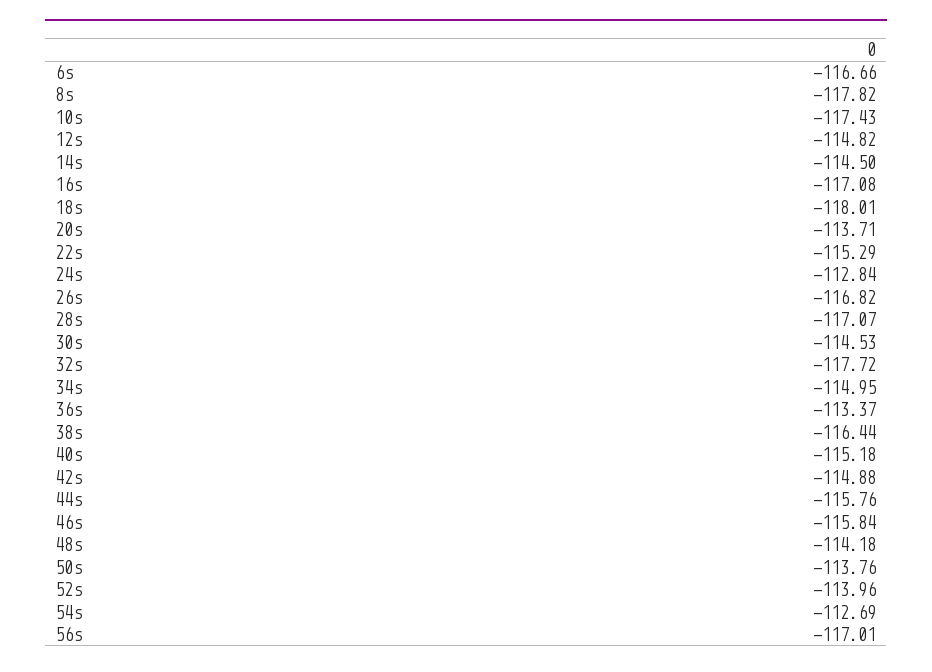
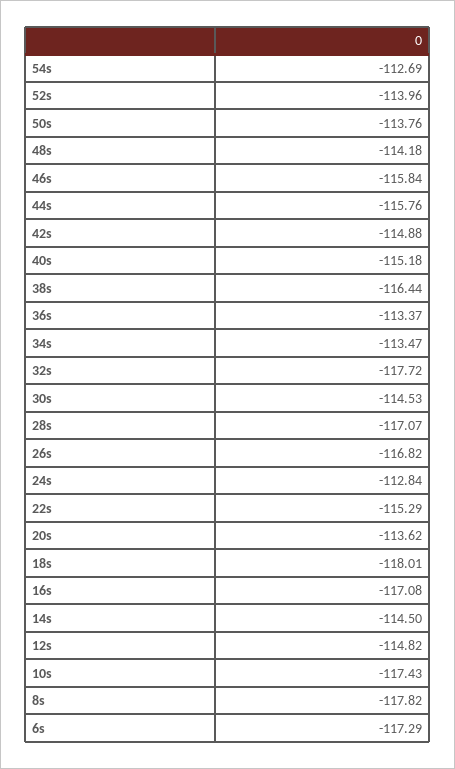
  {
-   "6s": -116.66,
+   "6s": -117.29,
    "8s": -117.82,
    "10s": -117.43,
    "12s": -114.82,
    "14s": -114.5,
    "16s": -117.08,
    "18s": -118.01,
-   "20s": -113.71,
+   "20s": -113.62,
    "22s": -115.29,
    "24s": -112.84,
    "26s": -116.82,
    "28s": -117.07,
    "30s": -114.53,
    "32s": -117.72,
-   "34s": -114.95,
+   "34s": -113.47,
    "36s": -113.37,
    "38s": -116.44,
    "40s": -115.18,
    "42s": -114.88,
    "44s": -115.76,
    "46s": -115.84,
    "48s": -114.18,
    "50s": -113.76,
    "52s": -113.96,
-   "54s": -112.69,
+   "54s": -112.69
-   "56s": -117.01
  }

